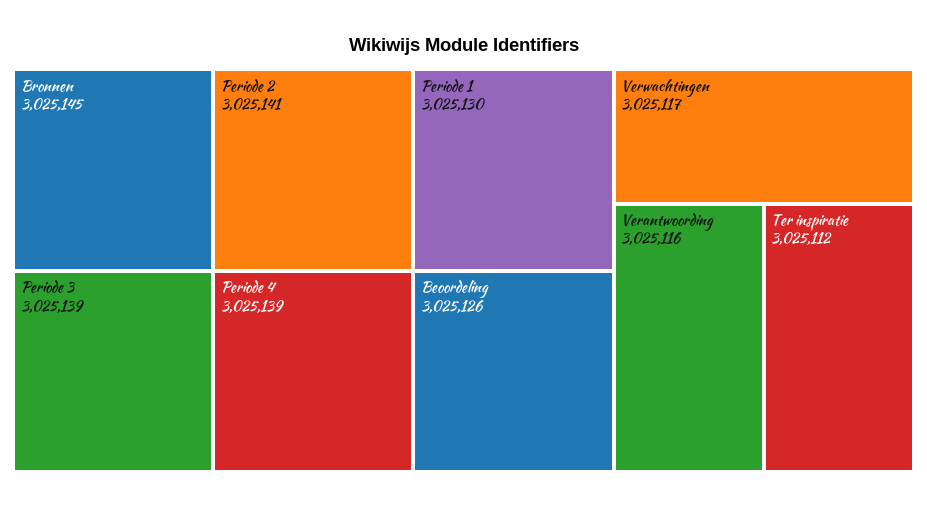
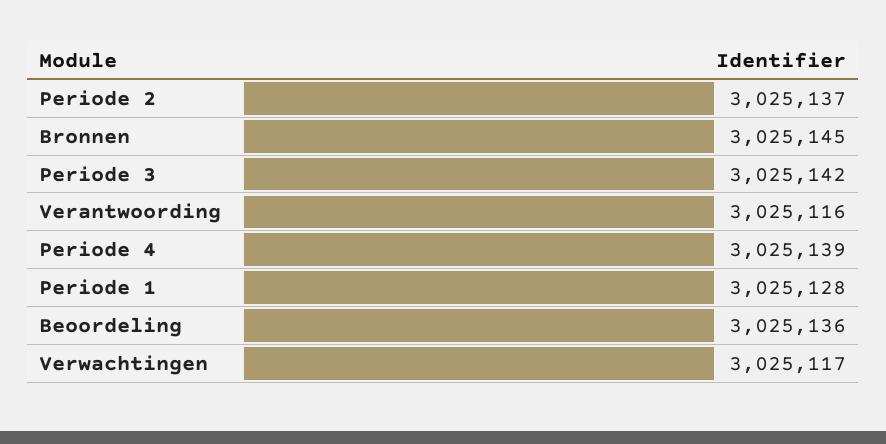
  {
    "Bronnen": 3025145,
-   "Periode 2": 3025141,
+   "Periode 2": 3025137,
-   "Periode 3": 3025139,
+   "Periode 3": 3025142,
    "Periode 4": 3025139,
-   "Periode 1": 3025130,
+   "Periode 1": 3025128,
-   "Beoordeling": 3025126,
+   "Beoordeling": 3025136,
    "Verwachtingen": 3025117,
-   "Verantwoording": 3025116,
+   "Verantwoording": 3025116
-   "Ter inspiratie": 3025112
  }

